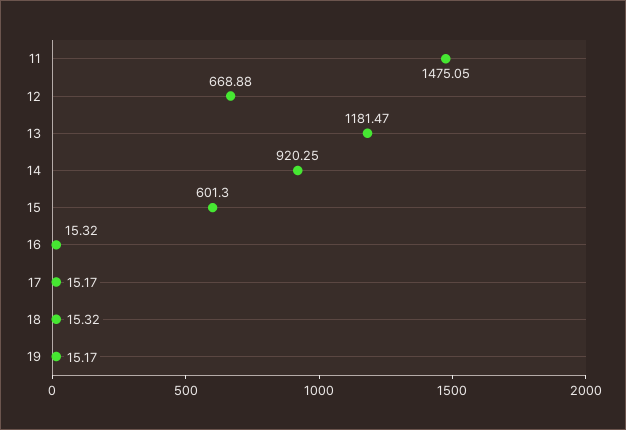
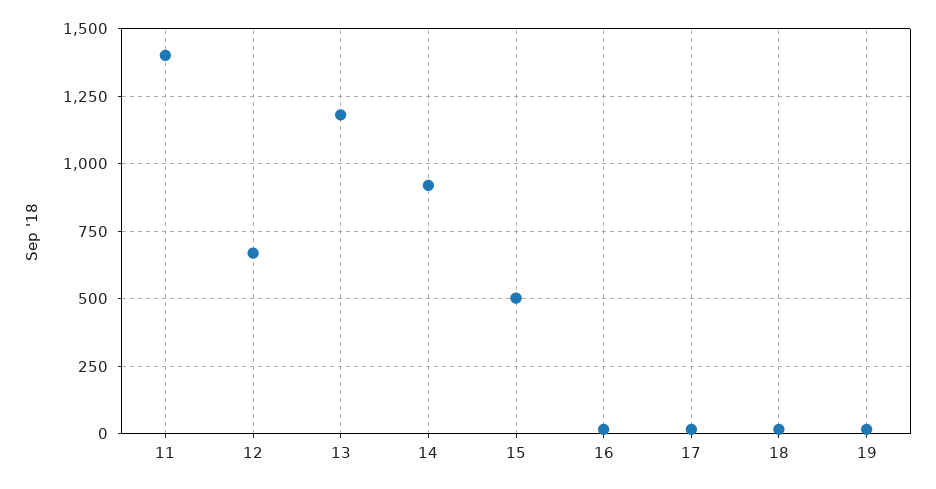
  {
-   "11": 1475.05,
+   "11": 1400,
    "12": 668.88,
    "13": 1181.47,
    "14": 920.25,
-   "15": 601.3,
+   "15": 500,
    "16": 15.32,
    "17": 15.17,
    "18": 15.32,
    "19": 15.17
  }

